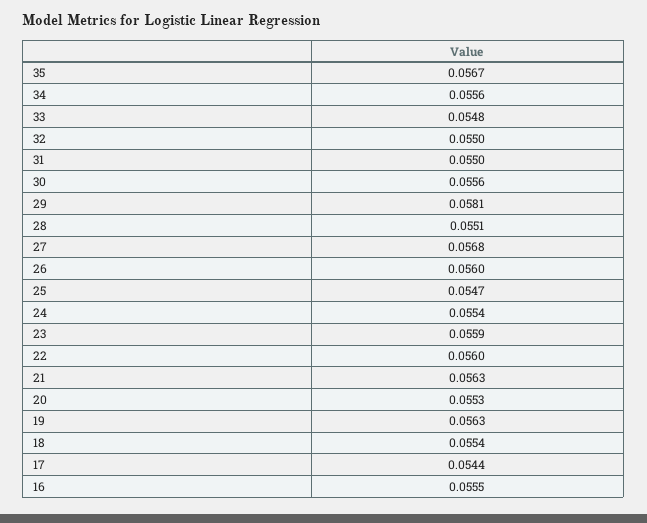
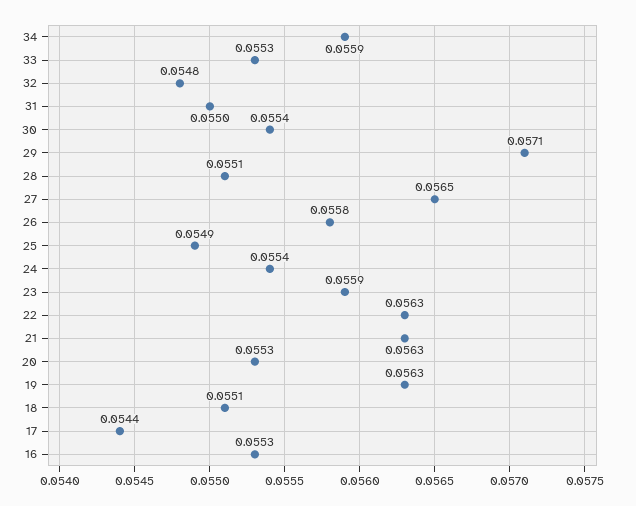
  {
-   "35": 0.0567,
-   "34": 0.0556,
+   "34": 0.0559,
-   "33": 0.0548,
+   "33": 0.0553,
-   "32": 0.055,
+   "32": 0.0548,
    "31": 0.055,
-   "30": 0.0556,
+   "30": 0.0554,
-   "29": 0.0581,
+   "29": 0.0571,
    "28": 0.0551,
-   "27": 0.0568,
+   "27": 0.0565,
-   "26": 0.056,
+   "26": 0.0558,
-   "25": 0.0547,
+   "25": 0.0549,
    "24": 0.0554,
    "23": 0.0559,
-   "22": 0.056,
+   "22": 0.0563,
    "21": 0.0563,
    "20": 0.0553,
    "19": 0.0563,
-   "18": 0.0554,
+   "18": 0.0551,
    "17": 0.0544,
-   "16": 0.0555
+   "16": 0.0553
  }

